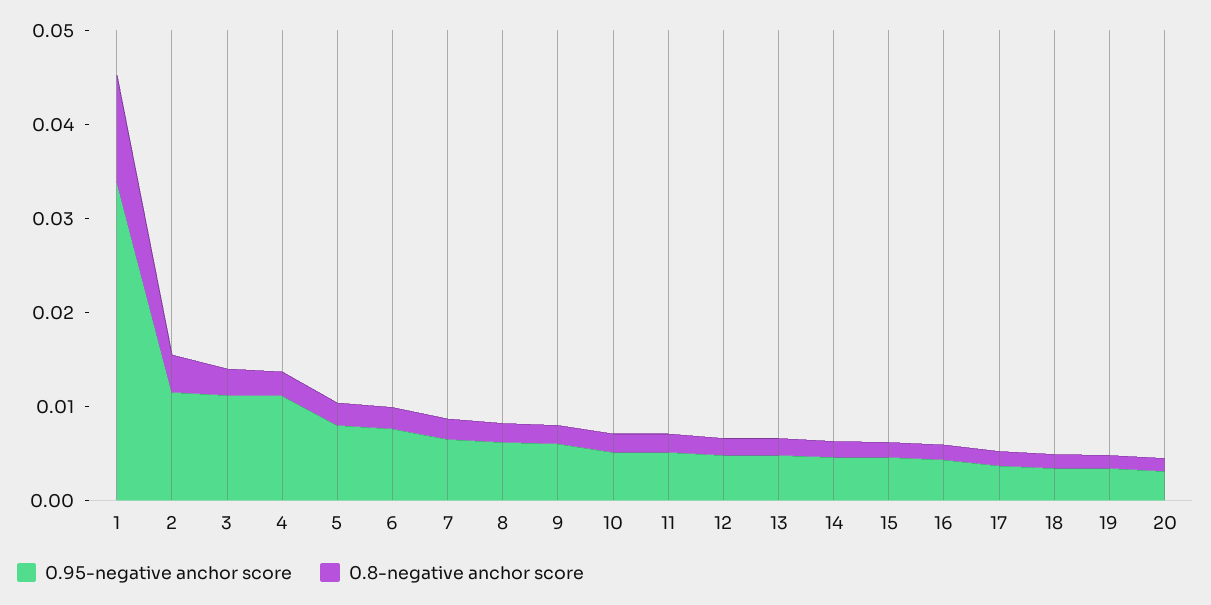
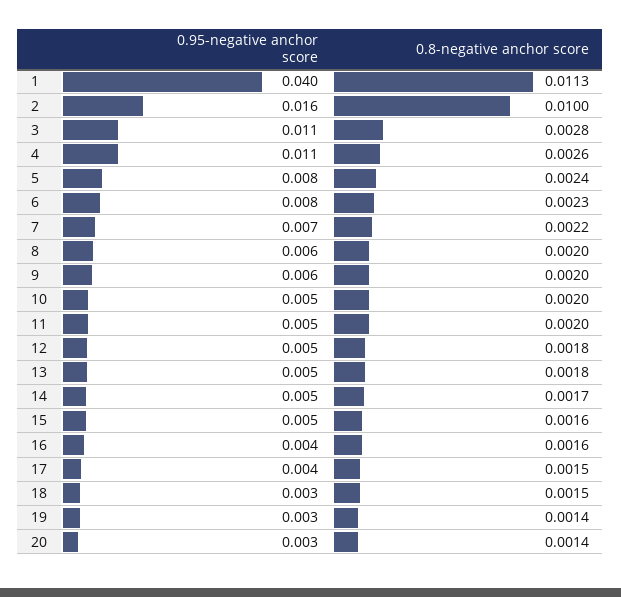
  {
    "0.95-negative anchor score": {
-     "1": 0.034,
+     "1": 0.04,
-     "2": 0.012,
+     "2": 0.016,
      "3": 0.011,
      "4": 0.011,
      "5": 0.008,
      "6": 0.008,
      "7": 0.007,
      "8": 0.006,
      "9": 0.006,
      "10": 0.005,
      "11": 0.005,
      "12": 0.005,
      "13": 0.005,
      "14": 0.005,
      "15": 0.005,
      "16": 0.004,
      "17": 0.004,
      "18": 0.003,
      "19": 0.003,
      "20": 0.003
    },
    "0.8-negative anchor score": {
      "1": 0.0113,
-     "2": 0.004,
+     "2": 0.01,
      "3": 0.0028,
      "4": 0.0026,
      "5": 0.0024,
      "6": 0.0023,
      "7": 0.0022,
      "8": 0.002,
      "9": 0.002,
      "10": 0.002,
      "11": 0.002,
      "12": 0.0018,
      "13": 0.0018,
      "14": 0.0017,
      "15": 0.0016,
      "16": 0.0016,
      "17": 0.0015,
      "18": 0.0015,
      "19": 0.0014,
      "20": 0.0014
    }
  }

